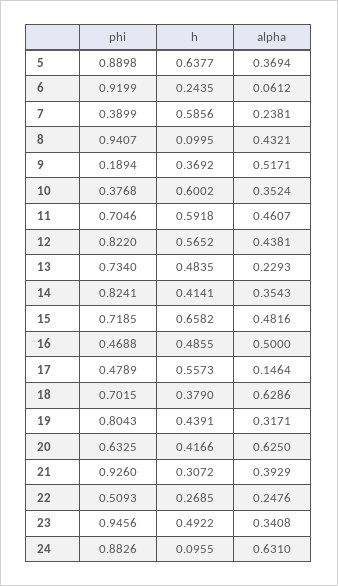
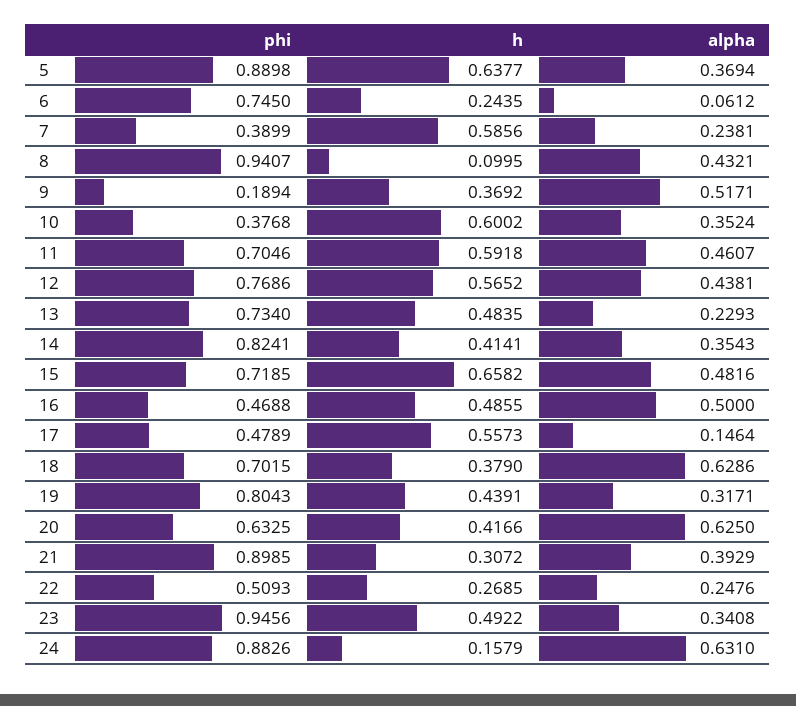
  {
    "phi": {
      "5": 0.8898,
-     "6": 0.9199,
+     "6": 0.745,
      "7": 0.3899,
      "8": 0.9407,
      "9": 0.1894,
      "10": 0.3768,
      "11": 0.7046,
-     "12": 0.822,
+     "12": 0.7686,
      "13": 0.734,
      "14": 0.8241,
      "15": 0.7185,
      "16": 0.4688,
      "17": 0.4789,
      "18": 0.7015,
      "19": 0.8043,
      "20": 0.6325,
-     "21": 0.926,
+     "21": 0.8985,
      "22": 0.5093,
      "23": 0.9456,
      "24": 0.8826
    },
    "h": {
      "5": 0.6377,
      "6": 0.2435,
      "7": 0.5856,
      "8": 0.0995,
      "9": 0.3692,
      "10": 0.6002,
      "11": 0.5918,
      "12": 0.5652,
      "13": 0.4835,
      "14": 0.4141,
      "15": 0.6582,
      "16": 0.4855,
      "17": 0.5573,
      "18": 0.379,
      "19": 0.4391,
      "20": 0.4166,
      "21": 0.3072,
      "22": 0.2685,
      "23": 0.4922,
-     "24": 0.0955
+     "24": 0.1579
    },
    "alpha": {
      "5": 0.3694,
      "6": 0.0612,
      "7": 0.2381,
      "8": 0.4321,
      "9": 0.5171,
      "10": 0.3524,
      "11": 0.4607,
      "12": 0.4381,
      "13": 0.2293,
      "14": 0.3543,
      "15": 0.4816,
      "16": 0.5,
      "17": 0.1464,
      "18": 0.6286,
      "19": 0.3171,
      "20": 0.625,
      "21": 0.3929,
      "22": 0.2476,
      "23": 0.3408,
      "24": 0.631
    }
  }

